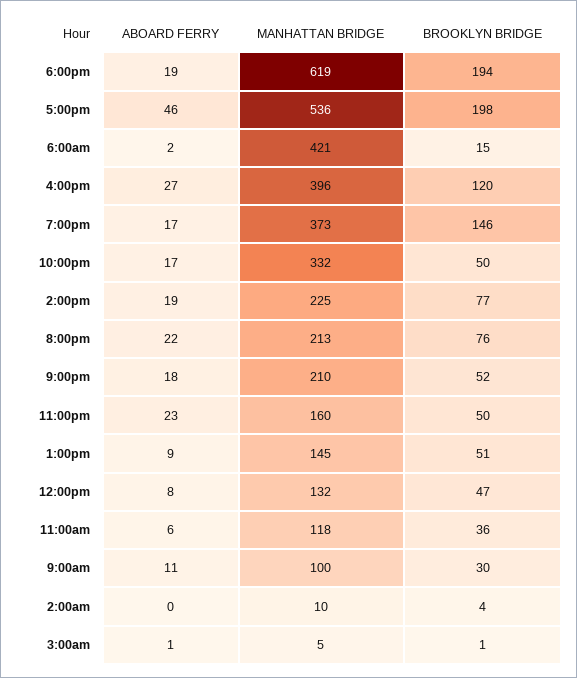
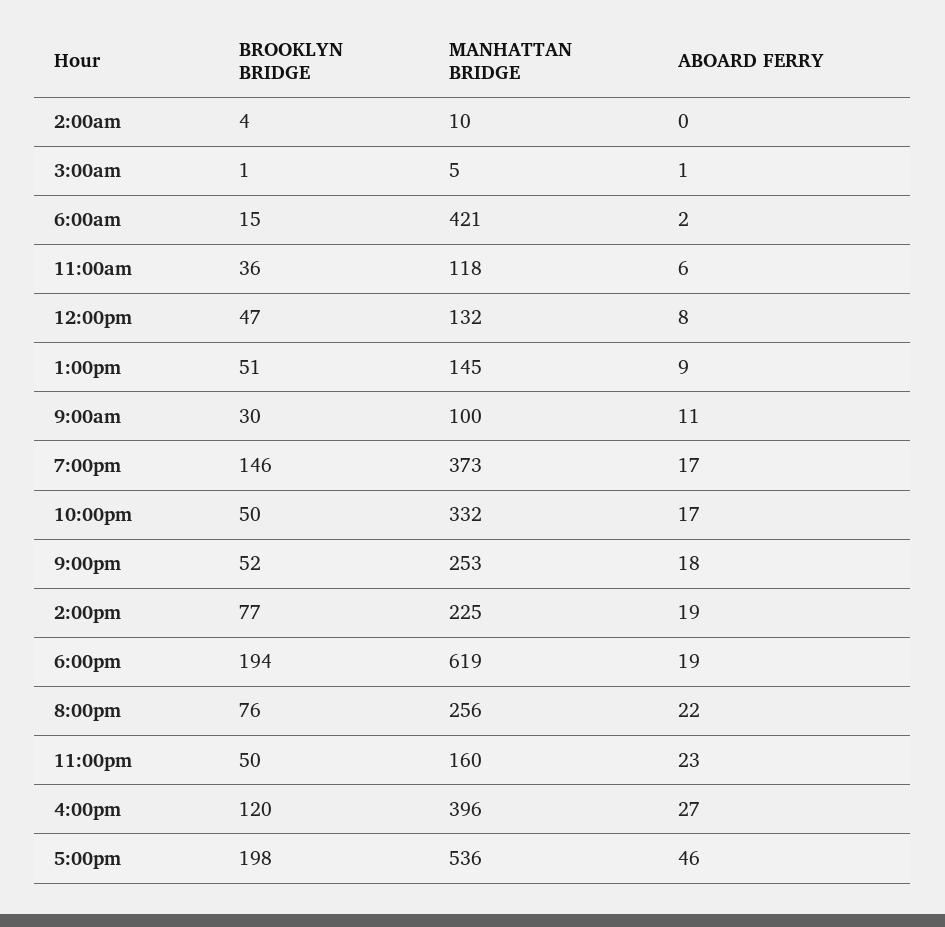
  {
    "ABOARD FERRY": {
      "6:00pm": 19,
      "5:00pm": 46,
      "6:00am": 2,
      "4:00pm": 27,
      "7:00pm": 17,
      "10:00pm": 17,
      "2:00pm": 19,
      "8:00pm": 22,
      "9:00pm": 18,
      "11:00pm": 23,
      "1:00pm": 9,
      "12:00pm": 8,
      "11:00am": 6,
      "9:00am": 11,
      "2:00am": 0,
      "3:00am": 1
    },
    "MANHATTAN BRIDGE": {
      "6:00pm": 619,
      "5:00pm": 536,
      "6:00am": 421,
      "4:00pm": 396,
      "7:00pm": 373,
      "10:00pm": 332,
      "2:00pm": 225,
-     "8:00pm": 213,
+     "8:00pm": 256,
-     "9:00pm": 210,
+     "9:00pm": 253,
      "11:00pm": 160,
      "1:00pm": 145,
      "12:00pm": 132,
      "11:00am": 118,
      "9:00am": 100,
      "2:00am": 10,
      "3:00am": 5
    },
    "BROOKLYN BRIDGE": {
      "6:00pm": 194,
      "5:00pm": 198,
      "6:00am": 15,
      "4:00pm": 120,
      "7:00pm": 146,
      "10:00pm": 50,
      "2:00pm": 77,
      "8:00pm": 76,
      "9:00pm": 52,
      "11:00pm": 50,
      "1:00pm": 51,
      "12:00pm": 47,
      "11:00am": 36,
      "9:00am": 30,
      "2:00am": 4,
      "3:00am": 1
    }
  }

